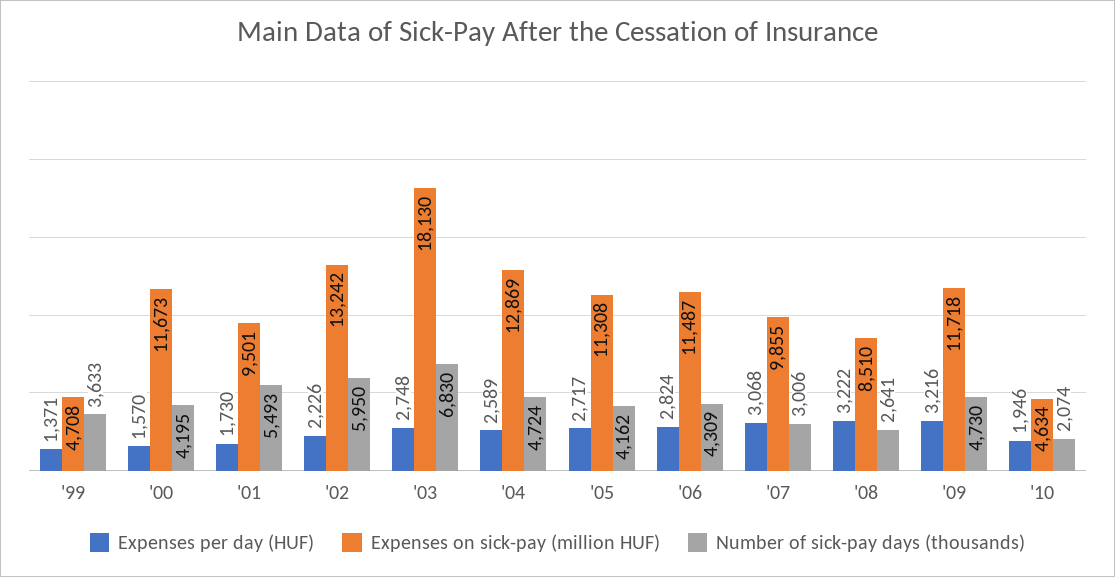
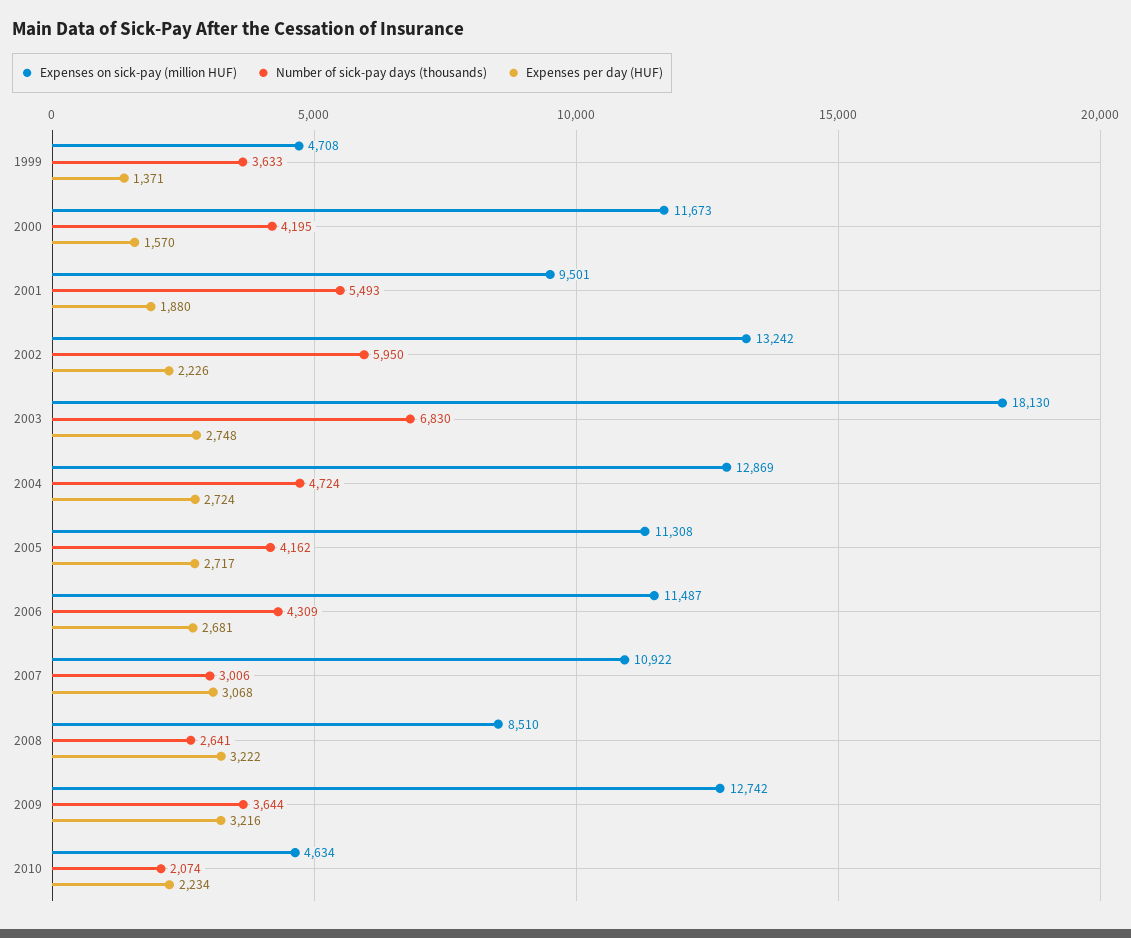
  {
    "Expenses per day (HUF)": {
      "'99": 1371,
      "'00": 1570,
-     "'01": 1730,
+     "'01": 1880,
      "'02": 2226,
      "'03": 2748,
-     "'04": 2589,
+     "'04": 2724,
      "'05": 2717,
-     "'06": 2824,
+     "'06": 2681,
      "'07": 3068,
      "'08": 3222,
      "'09": 3216,
-     "'10": 1946
+     "'10": 2234
    },
    "Expenses on sick-pay (million HUF)": {
      "'99": 4708,
      "'00": 11673,
      "'01": 9501,
      "'02": 13242,
      "'03": 18130,
      "'04": 12869,
      "'05": 11308,
      "'06": 11487,
-     "'07": 9855,
+     "'07": 10922,
      "'08": 8510,
-     "'09": 11718,
+     "'09": 12742,
      "'10": 4634
    },
    "Number of sick-pay days (thousands)": {
      "'99": 3633,
      "'00": 4195,
      "'01": 5493,
      "'02": 5950,
      "'03": 6830,
      "'04": 4724,
      "'05": 4162,
      "'06": 4309,
      "'07": 3006,
      "'08": 2641,
-     "'09": 4730,
+     "'09": 3644,
      "'10": 2074
    }
  }

